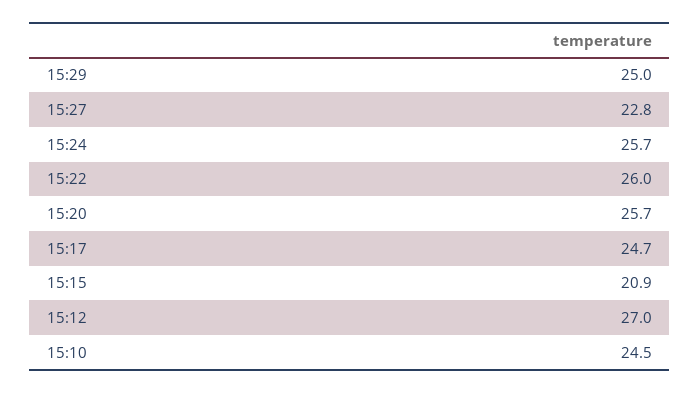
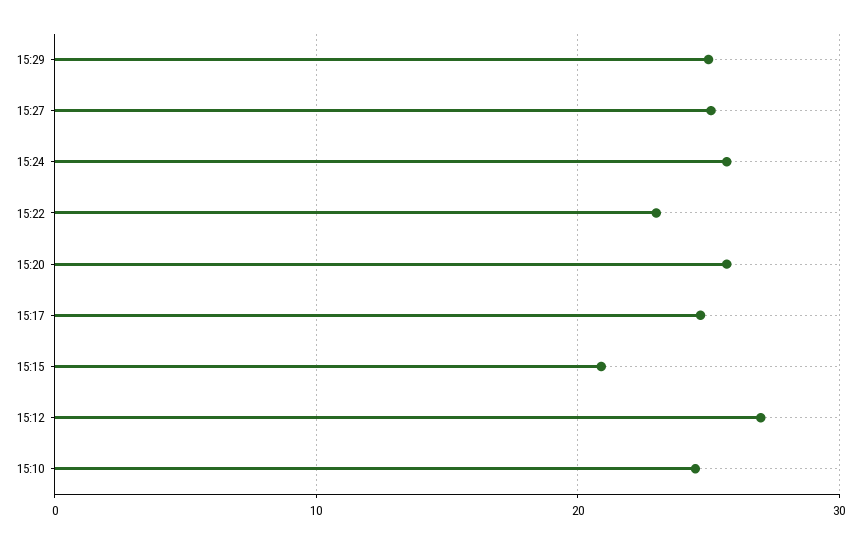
  {
    "15:29": 25,
-   "15:27": 22.8,
+   "15:27": 25,
    "15:24": 25.7,
-   "15:22": 26,
+   "15:22": 23,
    "15:20": 25.7,
    "15:17": 24.7,
    "15:15": 20.9,
    "15:12": 27,
    "15:10": 24.5
  }

